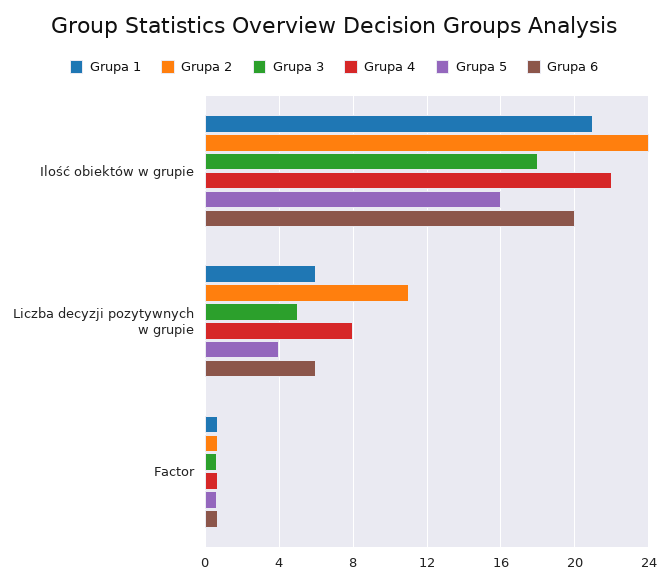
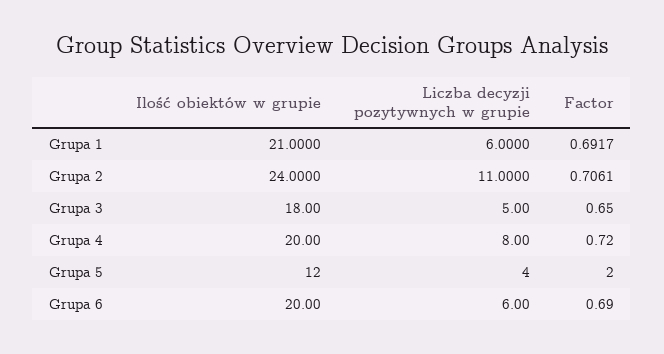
  {
    "Grupa 1": {
      "Ilość obiektów w grupie": 21,
      "Liczba decyzji pozytywnych w grupie": 6,
      "Factor": 0.6917
    },
    "Grupa 2": {
      "Ilość obiektów w grupie": 24,
      "Liczba decyzji pozytywnych w grupie": 11,
      "Factor": 0.7061
    },
    "Grupa 3": {
      "Ilość obiektów w grupie": 18,
      "Liczba decyzji pozytywnych w grupie": 5,
      "Factor": 0.65
    },
    "Grupa 4": {
-     "Ilość obiektów w grupie": 22,
+     "Ilość obiektów w grupie": 20,
      "Liczba decyzji pozytywnych w grupie": 8,
      "Factor": 0.72
    },
    "Grupa 5": {
-     "Ilość obiektów w grupie": 16,
+     "Ilość obiektów w grupie": 12,
      "Liczba decyzji pozytywnych w grupie": 4,
-     "Factor": 0.5
+     "Factor": 2
    },
    "Grupa 6": {
      "Ilość obiektów w grupie": 20,
      "Liczba decyzji pozytywnych w grupie": 6,
      "Factor": 0.69
    }
  }

